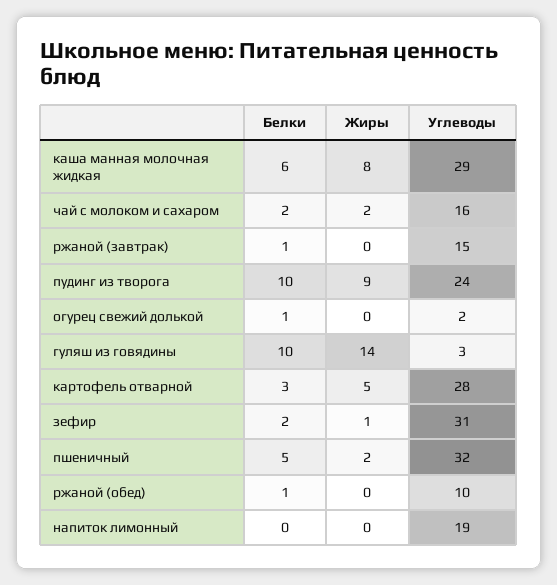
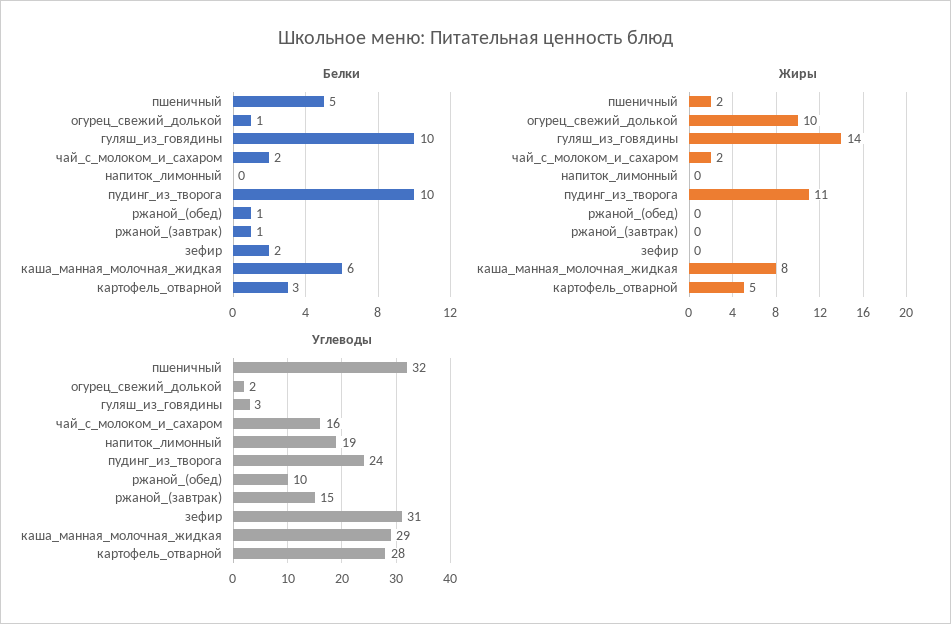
  {
    "Белки": {
      "каша манная молочная жидкая": 6,
      "чай с молоком и сахаром": 2,
      "ржаной (завтрак)": 1,
      "пудинг из творога": 10,
      "огурец свежий долькой": 1,
      "гуляш из говядины": 10,
      "картофель отварной": 3,
      "зефир": 2,
      "пшеничный": 5,
      "ржаной (обед)": 1,
      "напиток лимонный": 0
    },
    "Жиры": {
      "каша манная молочная жидкая": 8,
      "чай с молоком и сахаром": 2,
      "ржаной (завтрак)": 0,
-     "пудинг из творога": 9,
+     "пудинг из творога": 11,
-     "огурец свежий долькой": 0,
+     "огурец свежий долькой": 10,
      "гуляш из говядины": 14,
      "картофель отварной": 5,
-     "зефир": 1,
+     "зефир": 0,
      "пшеничный": 2,
      "ржаной (обед)": 0,
      "напиток лимонный": 0
    },
    "Углеводы": {
      "каша манная молочная жидкая": 29,
      "чай с молоком и сахаром": 16,
      "ржаной (завтрак)": 15,
      "пудинг из творога": 24,
      "огурец свежий долькой": 2,
      "гуляш из говядины": 3,
      "картофель отварной": 28,
      "зефир": 31,
      "пшеничный": 32,
      "ржаной (обед)": 10,
      "напиток лимонный": 19
    }
  }

